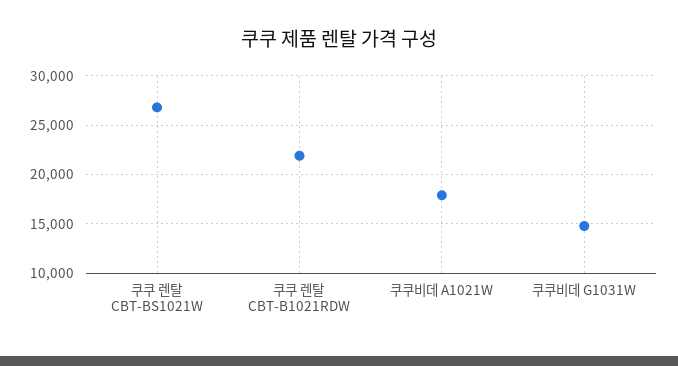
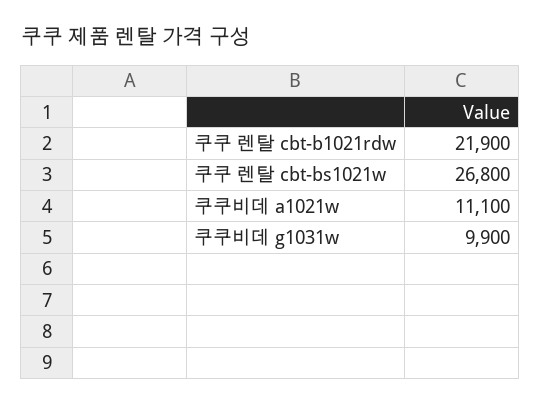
  {
    "쿠쿠 렌탈 CBT-BS1021W": 26800,
    "쿠쿠 렌탈 CBT-B1021RDW": 21900,
-   "쿠쿠비데 A1021W": 18000,
+   "쿠쿠비데 A1021W": 11100,
-   "쿠쿠비데 G1031W": 15000
+   "쿠쿠비데 G1031W": 9900
  }

